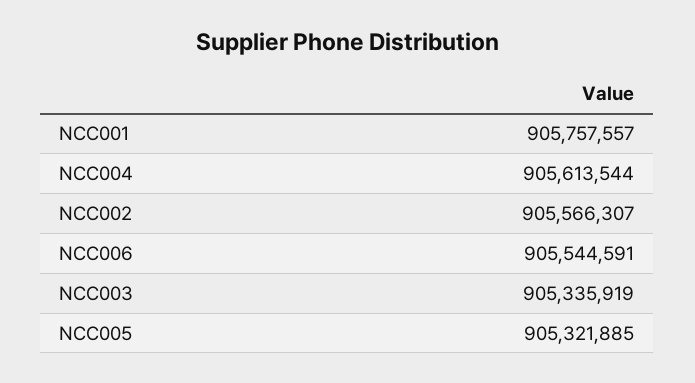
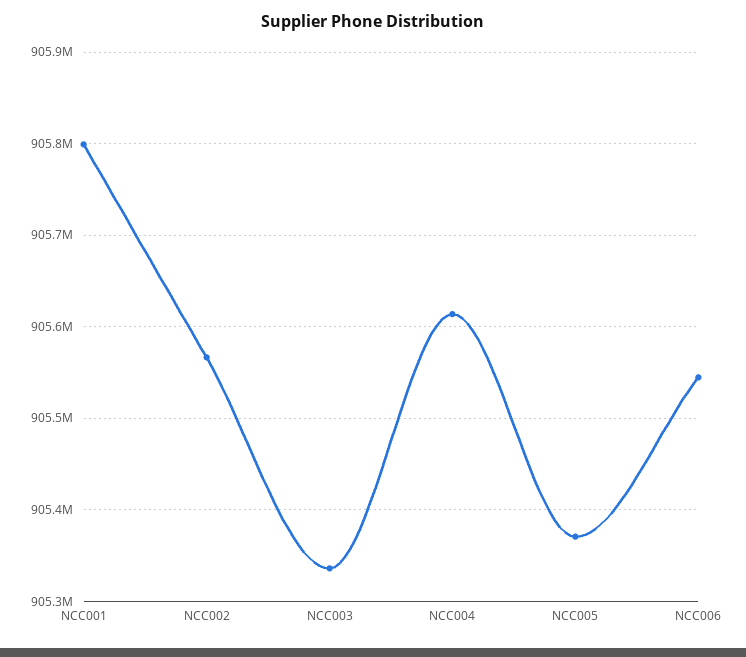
  {
-   "NCC001": 905757557,
+   "NCC001": 905800000,
    "NCC004": 905613544,
    "NCC002": 905566307,
    "NCC006": 905544591,
    "NCC003": 905335919,
-   "NCC005": 905321885
+   "NCC005": 905370000
  }

